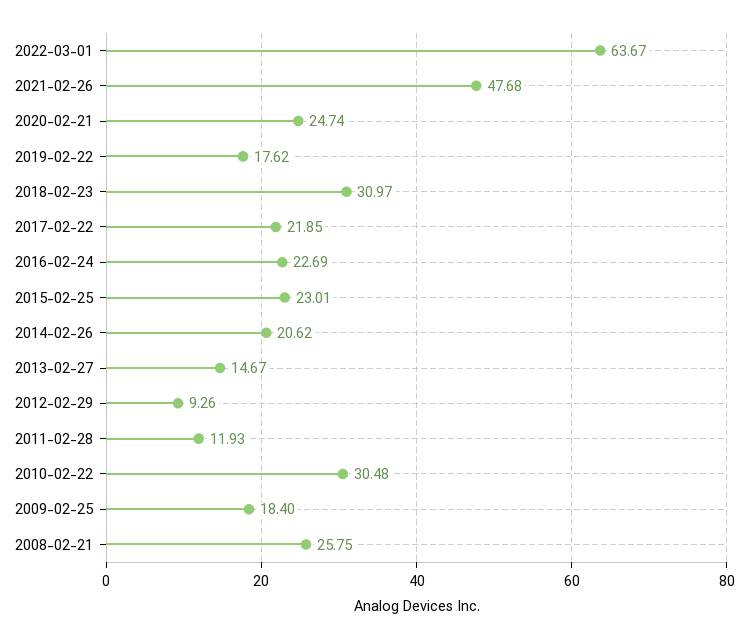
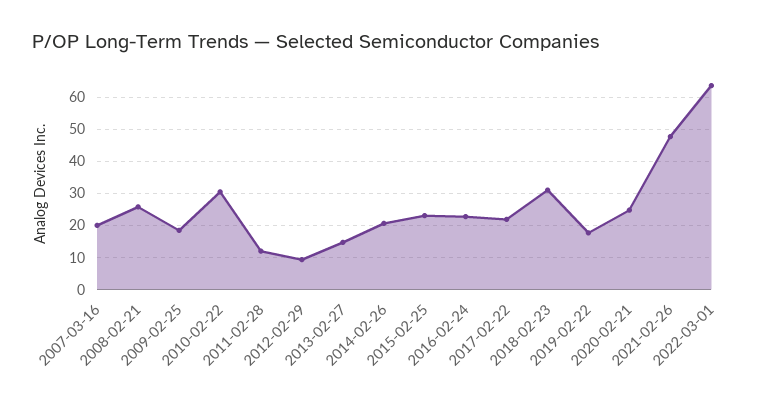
  {
    "2022-03-01": 63.67,
    "2021-02-26": 47.68,
    "2020-02-21": 24.74,
    "2019-02-22": 17.62,
    "2018-02-23": 30.97,
    "2017-02-22": 21.85,
    "2016-02-24": 22.69,
    "2015-02-25": 23.01,
    "2014-02-26": 20.62,
    "2013-02-27": 14.67,
    "2012-02-29": 9.26,
    "2011-02-28": 11.93,
    "2010-02-22": 30.48,
    "2009-02-25": 18.4,
-   "2008-02-21": 25.75
+   "2008-02-21": 25.75,
+   "2007-03-16": 20
  }

